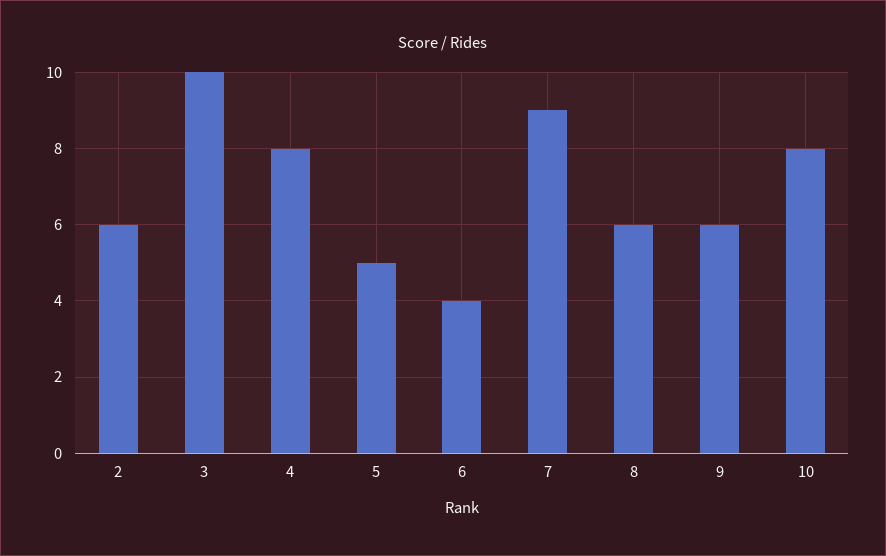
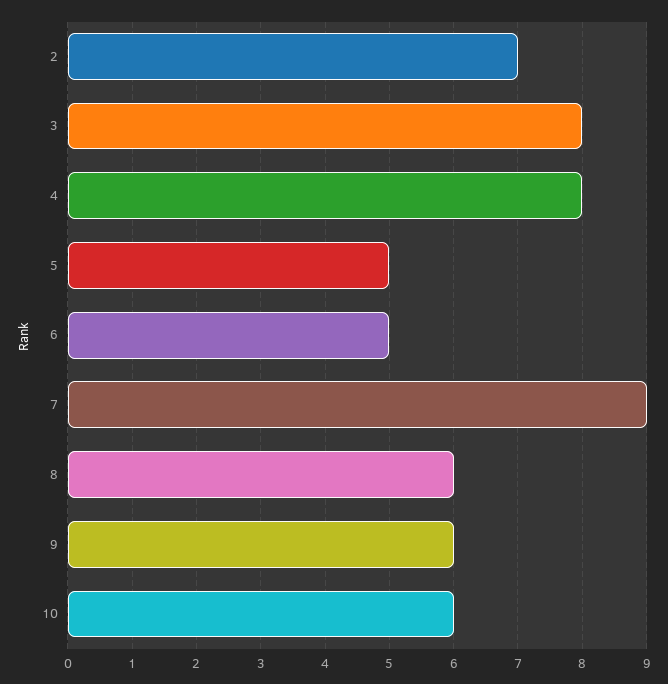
  {
-   "2": 6,
+   "2": 7,
-   "3": 10,
+   "3": 8,
    "4": 8,
    "5": 5,
-   "6": 4,
+   "6": 5,
    "7": 9,
    "8": 6,
    "9": 6,
-   "10": 8
+   "10": 6
  }

